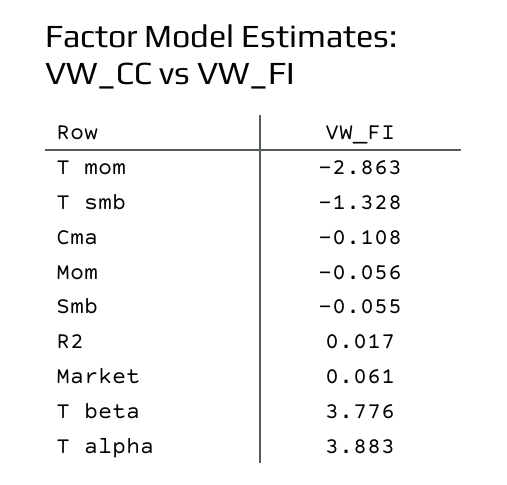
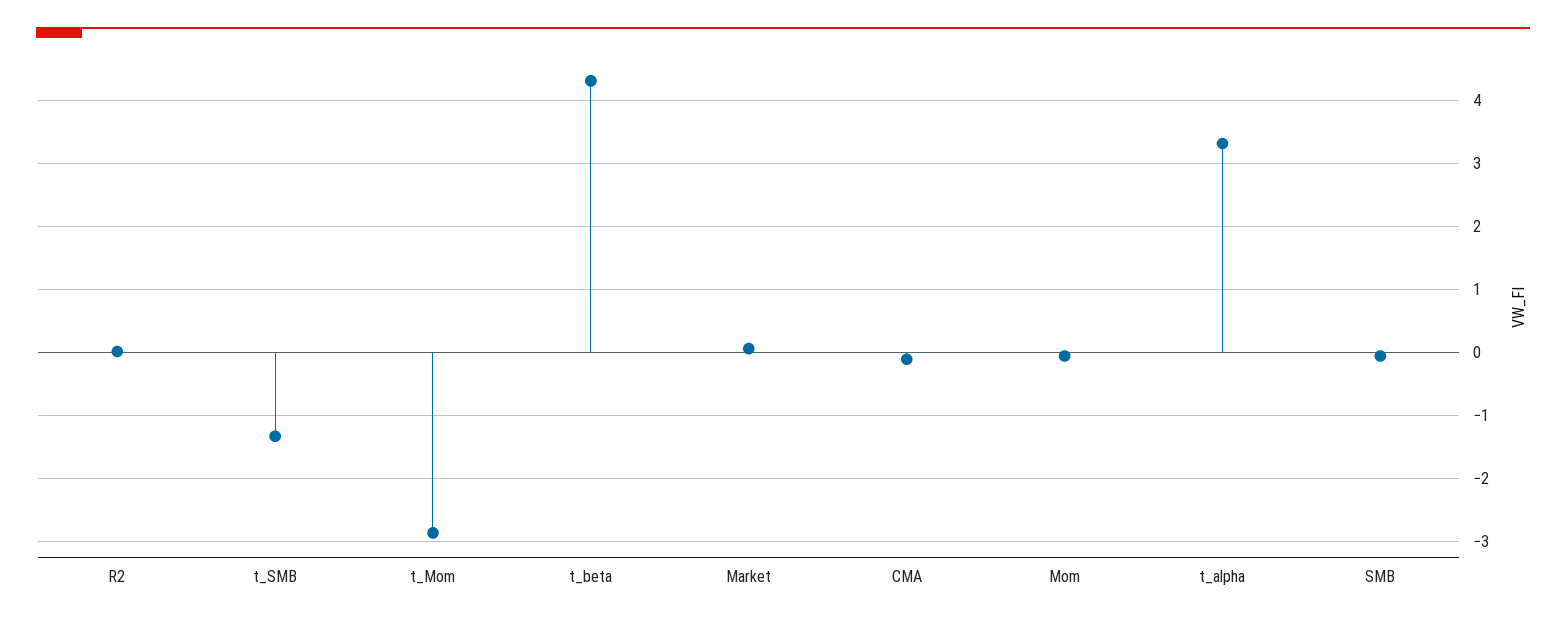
  {
    "T mom": -2.863,
    "T smb": -1.328,
    "Cma": -0.108,
    "Mom": -0.056,
    "Smb": -0.055,
    "R2": 0.017,
    "Market": 0.061,
-   "T beta": 3.776,
+   "T beta": 4.3,
-   "T alpha": 3.883
+   "T alpha": 3.3
  }

